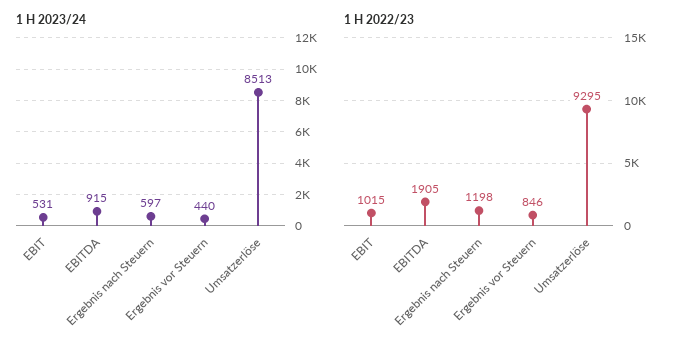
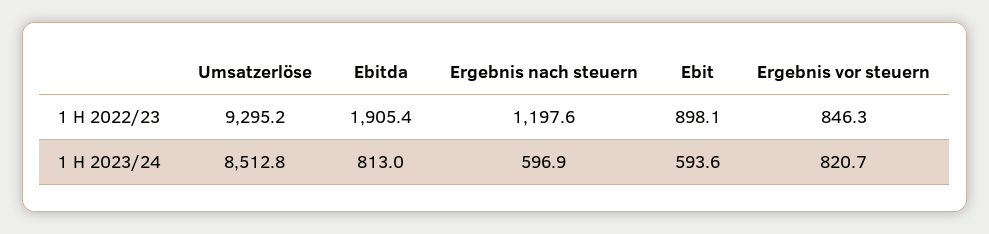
  {
    "1 H 2023/24": {
-     "EBIT": 531,
+     "EBIT": 593.6,
-     "EBITDA": 915,
+     "EBITDA": 813,
      "Ergebnis nach Steuern": 596.9,
-     "Ergebnis vor Steuern": 440,
+     "Ergebnis vor Steuern": 820.7,
      "Umsatzerlöse": 8512.8
    },
    "1 H 2022/23": {
-     "EBIT": 1015,
+     "EBIT": 898.1,
      "EBITDA": 1905.4,
      "Ergebnis nach Steuern": 1197.6,
      "Ergebnis vor Steuern": 846.3,
      "Umsatzerlöse": 9295.2
    }
  }

